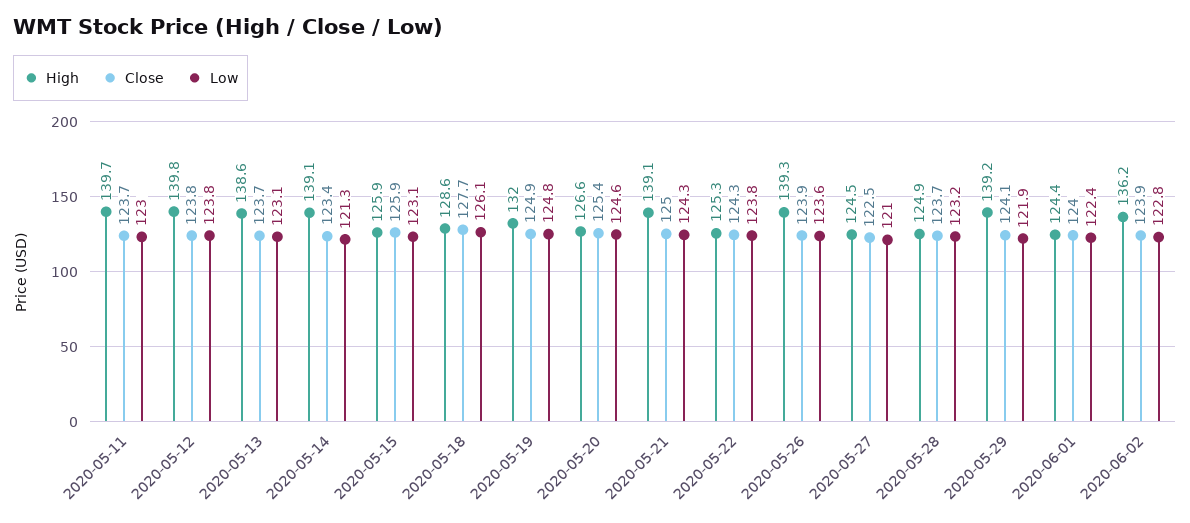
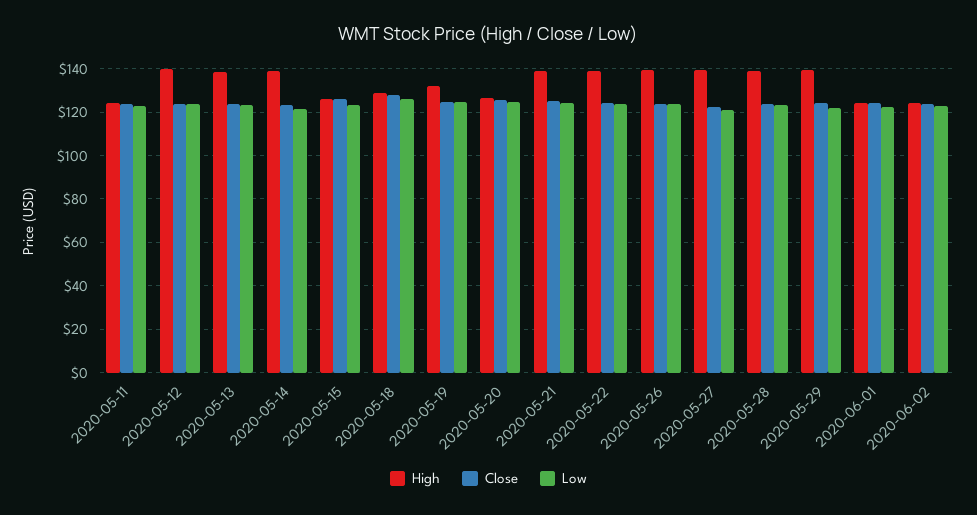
  {
    "High": {
-     "2020-05-11": 139.7,
+     "2020-05-11": 125,
      "2020-05-12": 139.8,
      "2020-05-13": 138.6,
      "2020-05-14": 139.1,
      "2020-05-15": 125.9,
      "2020-05-18": 128.6,
      "2020-05-19": 132,
      "2020-05-20": 126.6,
      "2020-05-21": 139.1,
-     "2020-05-22": 125.3,
+     "2020-05-22": 140,
      "2020-05-26": 139.3,
-     "2020-05-27": 124.5,
+     "2020-05-27": 140,
-     "2020-05-28": 124.9,
+     "2020-05-28": 140,
      "2020-05-29": 139.2,
      "2020-06-01": 124.4,
-     "2020-06-02": 136.2
+     "2020-06-02": 125
    },
    "Close": {
      "2020-05-11": 123.7,
      "2020-05-12": 123.8,
      "2020-05-13": 123.7,
      "2020-05-14": 123.4,
      "2020-05-15": 125.9,
      "2020-05-18": 127.7,
      "2020-05-19": 124.9,
      "2020-05-20": 125.4,
      "2020-05-21": 125,
      "2020-05-22": 124.3,
      "2020-05-26": 123.9,
      "2020-05-27": 122.5,
      "2020-05-28": 123.7,
      "2020-05-29": 124.1,
      "2020-06-01": 124,
      "2020-06-02": 123.9
    },
    "Low": {
      "2020-05-11": 123,
      "2020-05-12": 123.8,
      "2020-05-13": 123.1,
      "2020-05-14": 121.3,
      "2020-05-15": 123.1,
      "2020-05-18": 126.1,
      "2020-05-19": 124.8,
      "2020-05-20": 124.6,
      "2020-05-21": 124.3,
      "2020-05-22": 123.8,
      "2020-05-26": 123.6,
      "2020-05-27": 121,
      "2020-05-28": 123.2,
      "2020-05-29": 121.9,
      "2020-06-01": 122.4,
      "2020-06-02": 122.8
    }
  }

